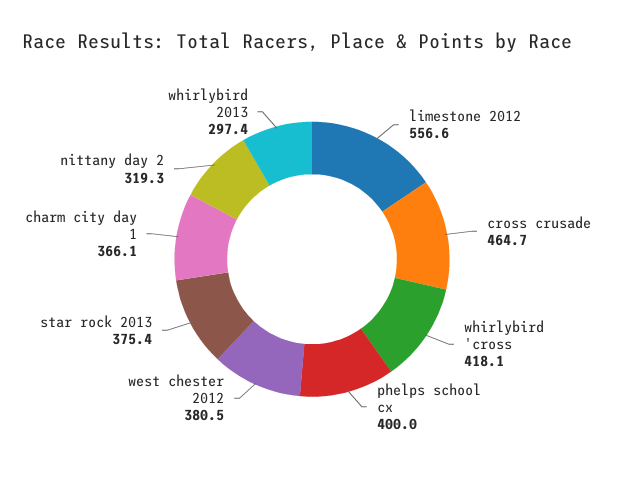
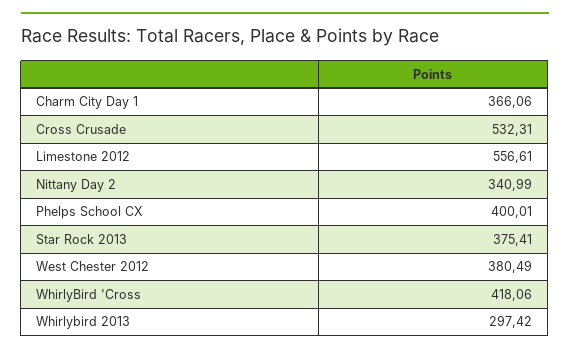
  {
    "limestone 2012": 556.61,
-   "cross crusade": 464.7,
+   "cross crusade": 532.31,
    "whirlybird 'cross": 418.06,
    "phelps school cx": 400.01,
    "west chester 2012": 380.49,
    "star rock 2013": 375.41,
    "charm city day 1": 366.06,
-   "nittany day 2": 319.3,
+   "nittany day 2": 340.99,
    "whirlybird 2013": 297.42
  }

